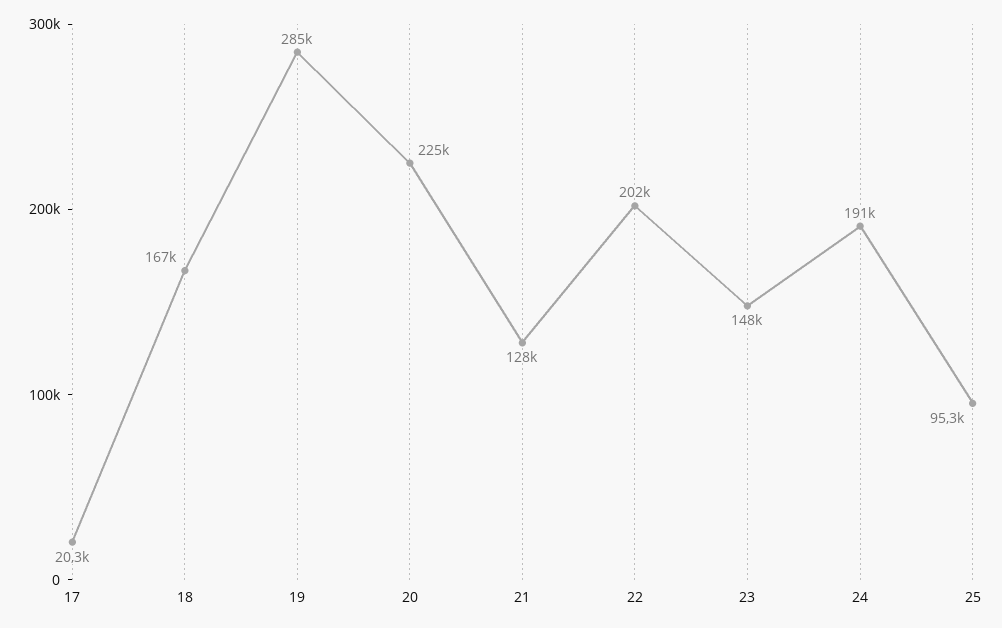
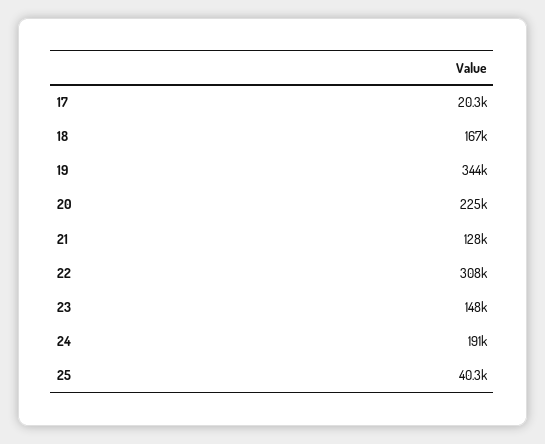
  {
    "17": 20300,
    "18": 167000,
-   "19": 285000,
+   "19": 344000,
    "20": 225000,
    "21": 128000,
-   "22": 202000,
+   "22": 308000,
    "23": 148000,
    "24": 191000,
-   "25": 95300
+   "25": 40300
  }

